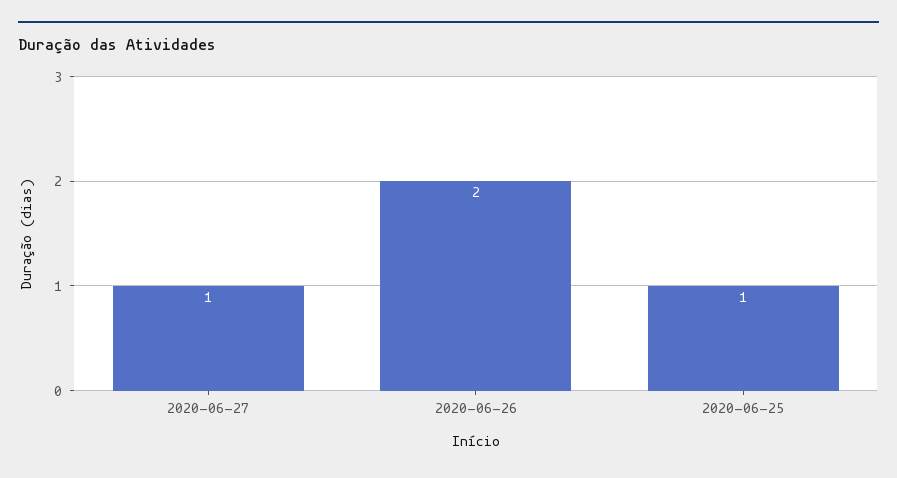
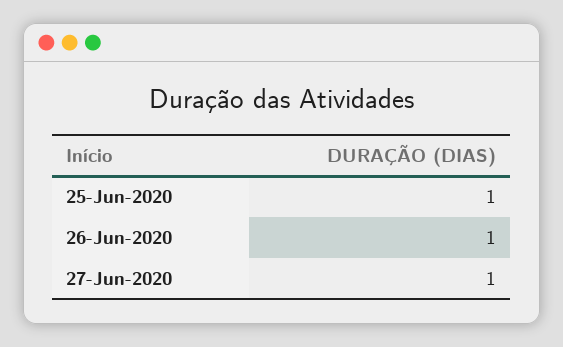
  {
    "2020-06-27": 1,
-   "2020-06-26": 2,
+   "2020-06-26": 1,
    "2020-06-25": 1
  }

